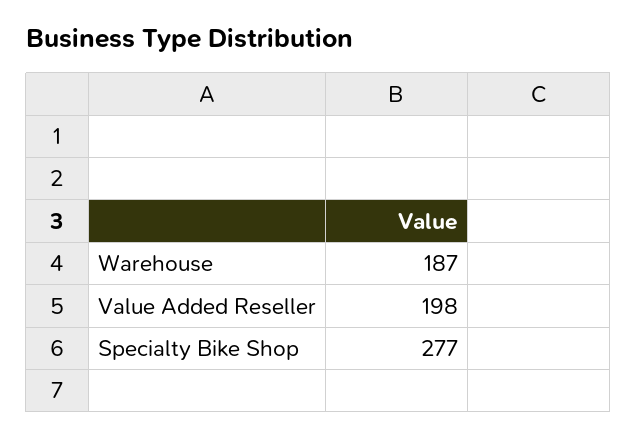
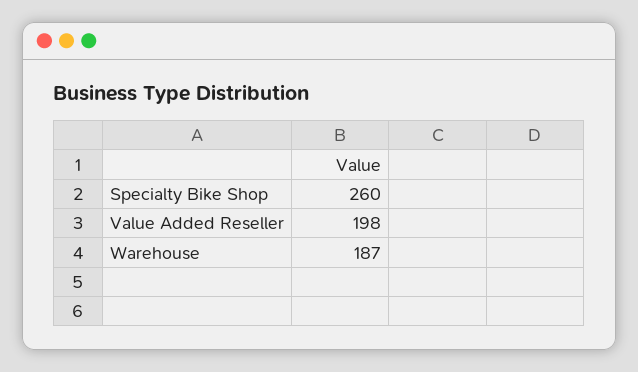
  {
    "Warehouse": 187,
    "Value Added Reseller": 198,
-   "Specialty Bike Shop": 277
+   "Specialty Bike Shop": 260
  }

